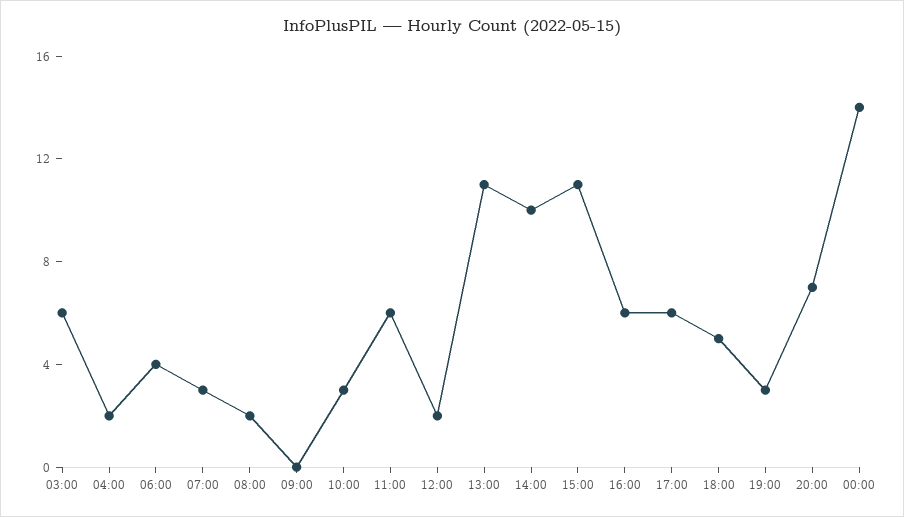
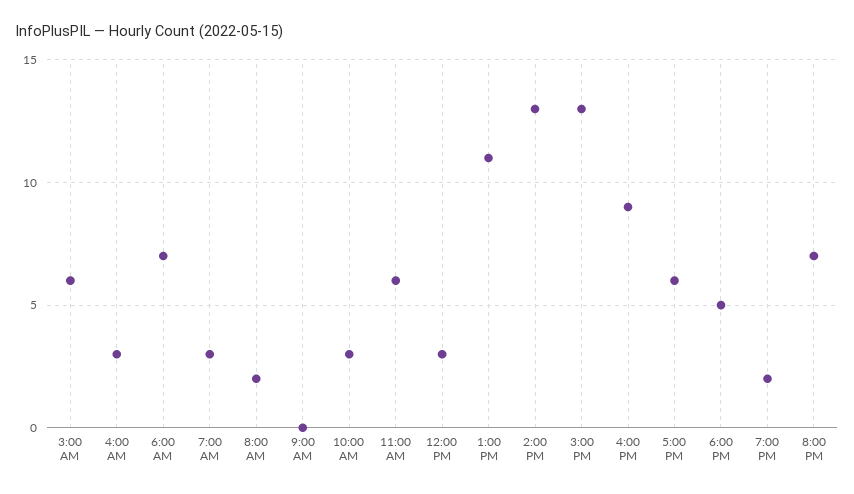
  {
    "03:00": 6,
-   "04:00": 2,
+   "04:00": 3,
-   "06:00": 4,
+   "06:00": 7,
    "07:00": 3,
    "08:00": 2,
    "09:00": 0,
    "10:00": 3,
    "11:00": 6,
-   "12:00": 2,
+   "12:00": 3,
    "13:00": 11,
-   "14:00": 10,
+   "14:00": 13,
-   "15:00": 11,
+   "15:00": 13,
-   "16:00": 6,
+   "16:00": 9,
    "17:00": 6,
    "18:00": 5,
-   "19:00": 3,
+   "19:00": 2,
-   "20:00": 7,
+   "20:00": 7
-   "00:00": 14
  }

